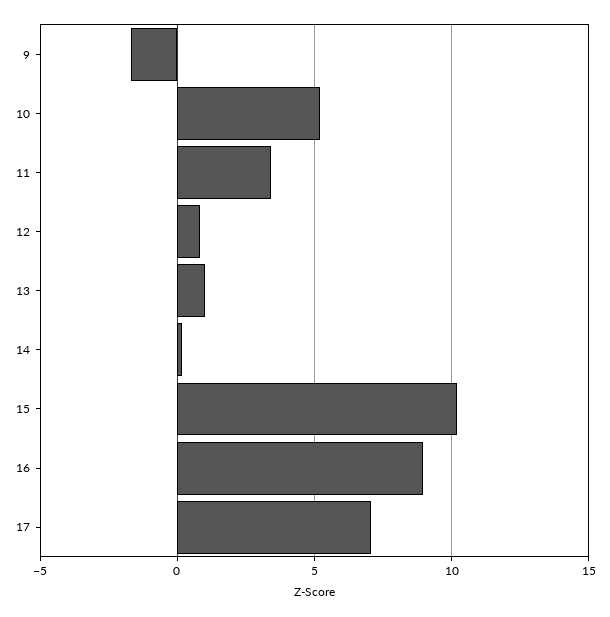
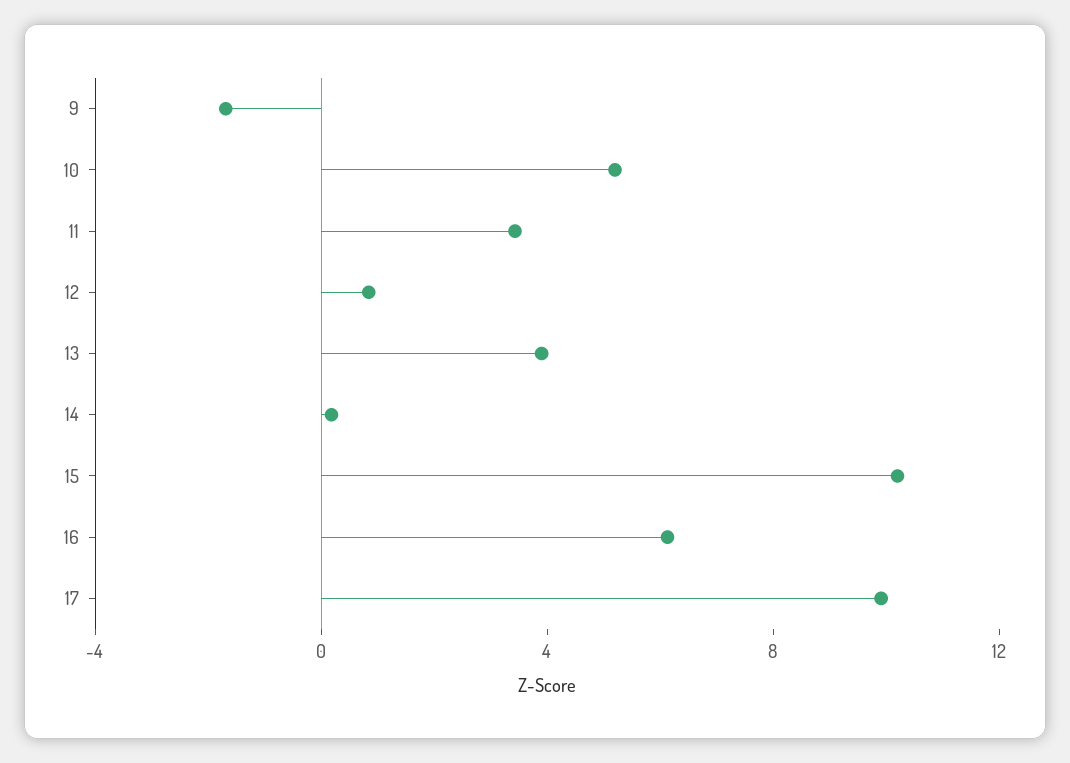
  {
    "9": -1.5,
    "10": 5,
    "11": 3.5,
    "12": 1,
-   "13": 1,
+   "13": 4,
    "14": 0,
    "15": 10,
-   "16": 9,
+   "16": 6,
-   "17": 7
+   "17": 10
  }

